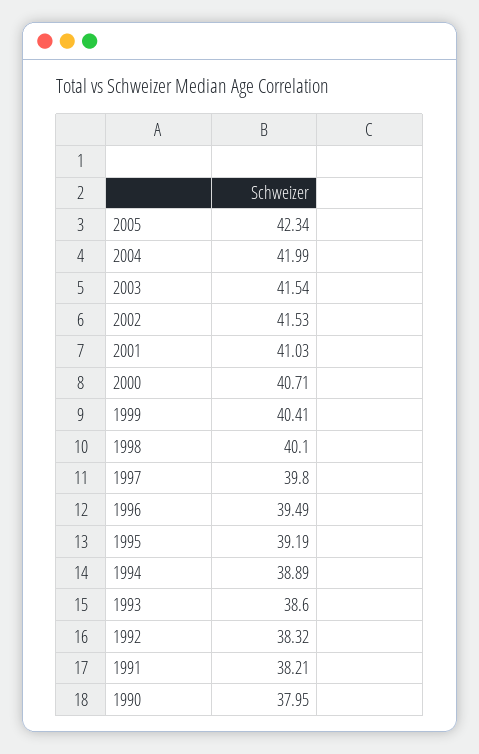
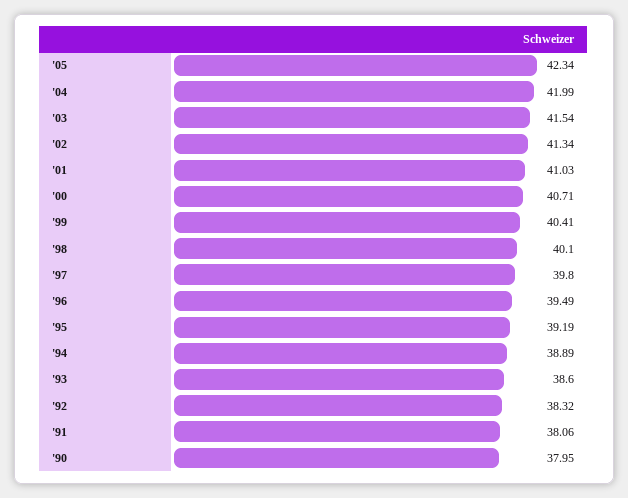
  {
    "2005": 42.34,
    "2004": 41.99,
    "2003": 41.54,
-   "2002": 41.53,
+   "2002": 41.34,
    "2001": 41.03,
    "2000": 40.71,
    "1999": 40.41,
    "1998": 40.1,
    "1997": 39.8,
    "1996": 39.49,
    "1995": 39.19,
    "1994": 38.89,
    "1993": 38.6,
    "1992": 38.32,
-   "1991": 38.21,
+   "1991": 38.06,
    "1990": 37.95
  }

